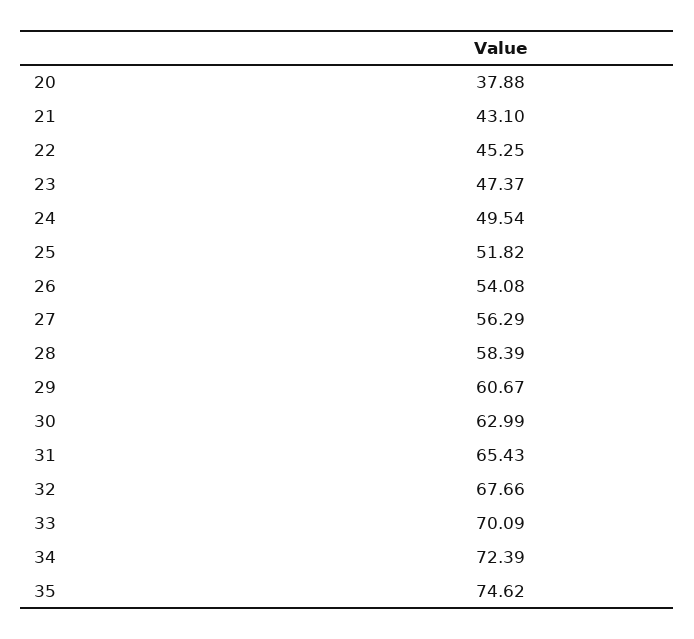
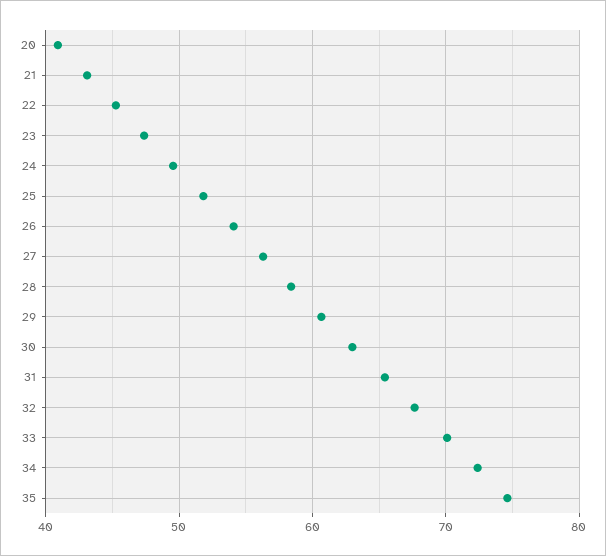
  {
-   "20": 37.88,
+   "20": 41,
    "21": 43.1,
    "22": 45.25,
    "23": 47.37,
    "24": 49.54,
    "25": 51.82,
    "26": 54.08,
    "27": 56.29,
    "28": 58.39,
    "29": 60.67,
    "30": 62.99,
    "31": 65.43,
    "32": 67.66,
    "33": 70.09,
    "34": 72.39,
    "35": 74.62
  }

